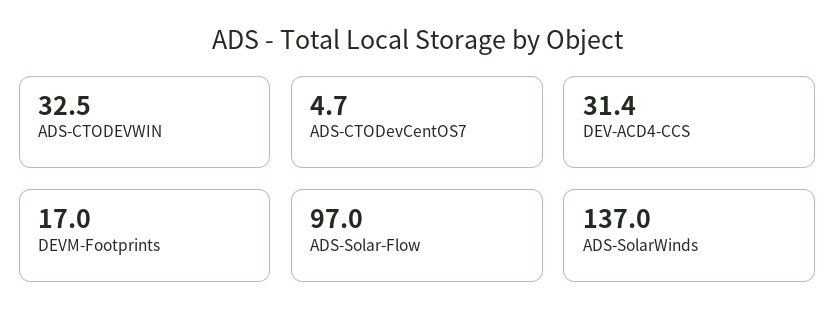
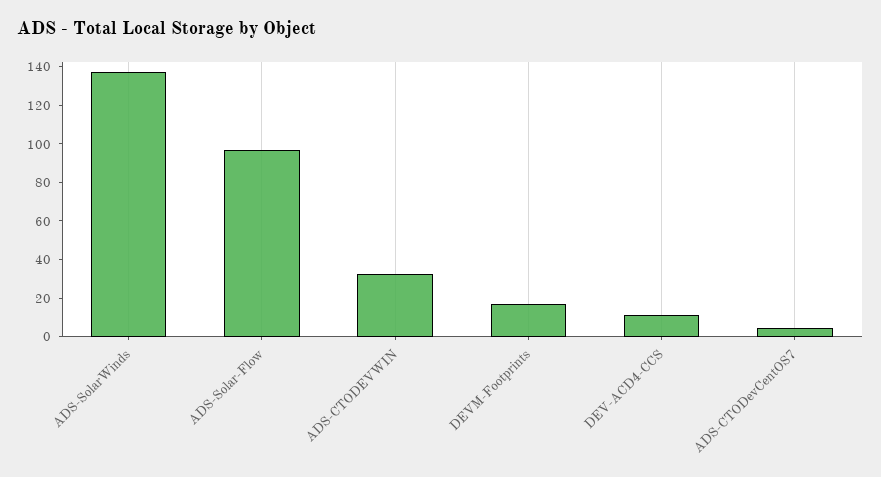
  {
    "ADS-CTODEVWIN": 32.5,
    "ADS-CTODevCentOS7": 4.7,
-   "DEV-ACD4-CCS": 31.4,
+   "DEV-ACD4-CCS": 10,
    "DEVM-Footprints": 17,
    "ADS-Solar-Flow": 97,
    "ADS-SolarWinds": 137
  }

